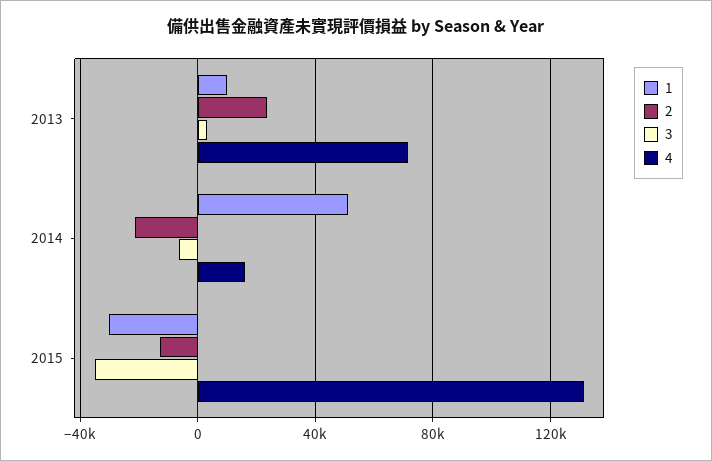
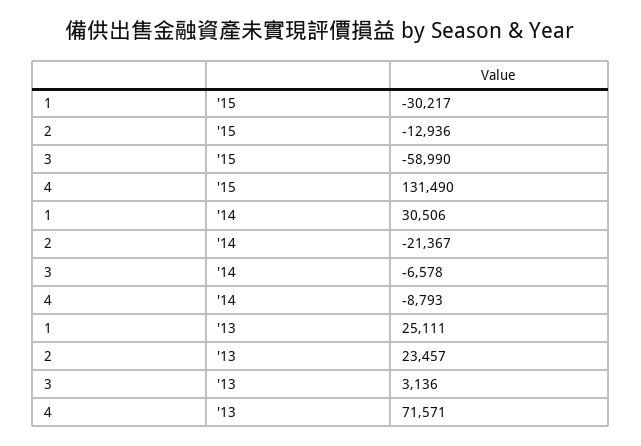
  {
    "1": {
-     "2013": 10000,
+     "2013": 25111,
-     "2014": 50000,
+     "2014": 30506,
      "2015": -30217
    },
    "2": {
      "2013": 23457,
      "2014": -21367,
      "2015": -12936
    },
    "3": {
      "2013": 3136,
      "2014": -6578,
-     "2015": -35000
+     "2015": -58990
    },
    "4": {
      "2013": 71571,
-     "2014": 15000,
+     "2014": -8793,
      "2015": 131490
    }
  }

